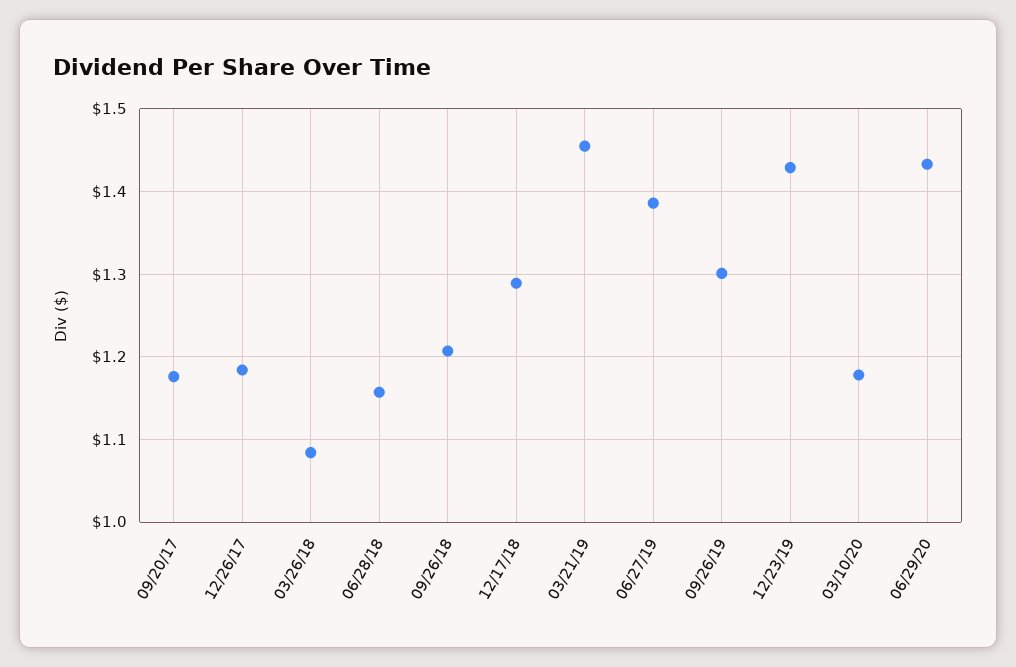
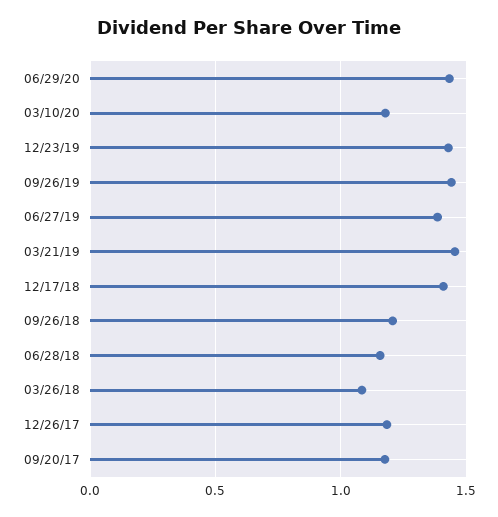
  {
    "09/20/17": 1.18,
    "12/26/17": 1.18,
    "03/26/18": 1.08,
    "06/28/18": 1.16,
    "09/26/18": 1.21,
-   "12/17/18": 1.29,
+   "12/17/18": 1.4,
    "03/21/19": 1.46,
    "06/27/19": 1.39,
-   "09/26/19": 1.3,
+   "09/26/19": 1.45,
    "12/23/19": 1.43,
    "03/10/20": 1.18,
    "06/29/20": 1.43
  }

